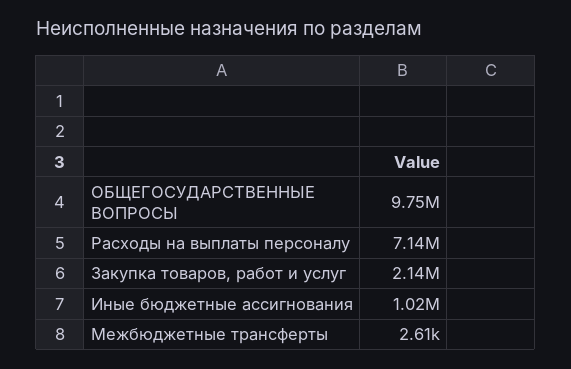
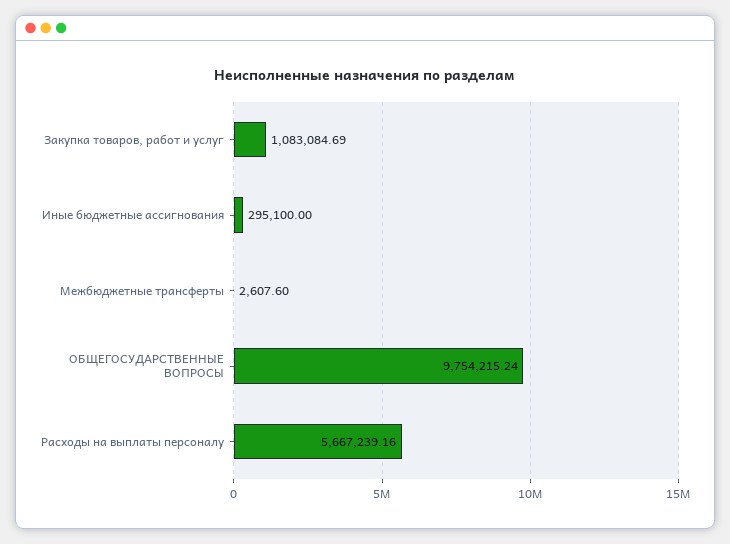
  {
    "ОБЩЕГОСУДАРСТВЕННЫЕ ВОПРОСЫ": 9754215.24,
-   "Расходы на выплаты персоналу": 7140000,
+   "Расходы на выплаты персоналу": 5667239.16,
-   "Закупка товаров, работ и услуг": 2140000,
+   "Закупка товаров, работ и услуг": 1083084.69,
-   "Иные бюджетные ассигнования": 1020000,
+   "Иные бюджетные ассигнования": 295100,
    "Межбюджетные трансферты": 2607.6
  }

